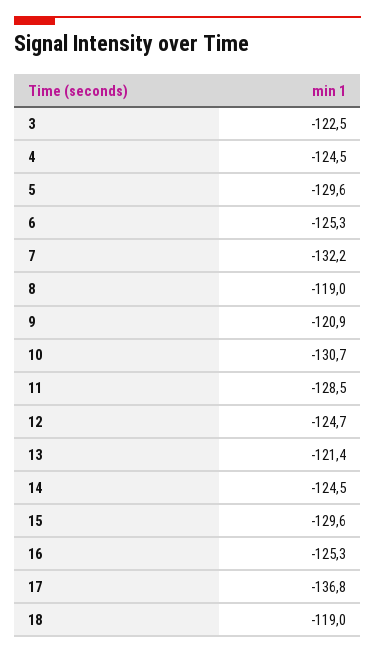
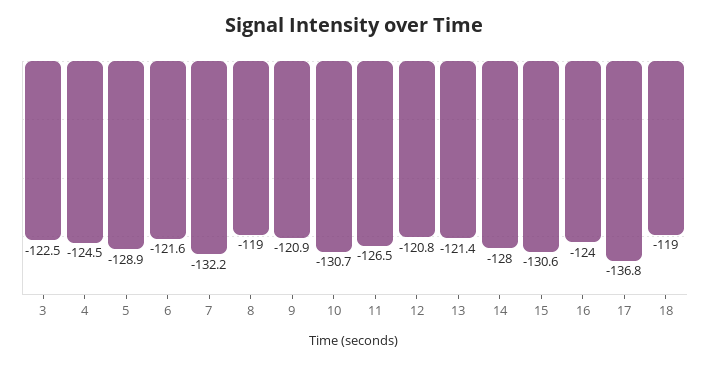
  {
    "3": -122.5,
    "4": -124.5,
-   "5": -129.6,
+   "5": -128.9,
-   "6": -125.3,
+   "6": -121.6,
    "7": -132.2,
    "8": -119,
    "9": -120.9,
    "10": -130.7,
-   "11": -128.5,
+   "11": -126.5,
-   "12": -124.7,
+   "12": -120.8,
    "13": -121.4,
-   "14": -124.5,
+   "14": -128,
-   "15": -129.6,
+   "15": -130.6,
-   "16": -125.3,
+   "16": -124,
    "17": -136.8,
    "18": -119
  }

